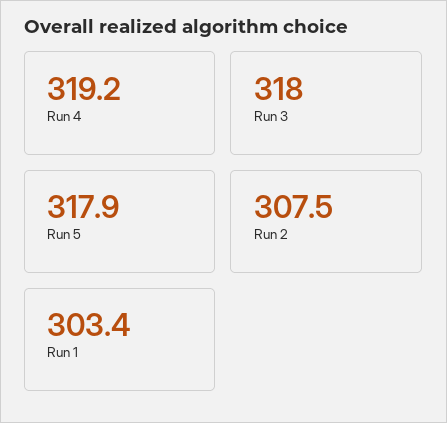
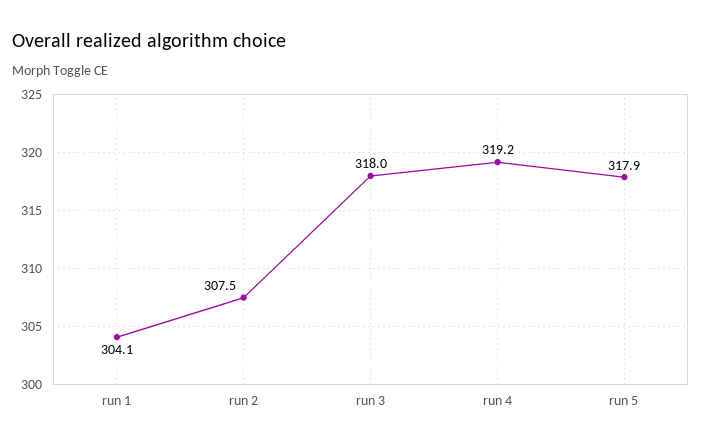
  {
    "Run 4": 319.2,
    "Run 3": 318,
    "Run 5": 317.9,
    "Run 2": 307.5,
-   "Run 1": 303.4
+   "Run 1": 304.1
  }

